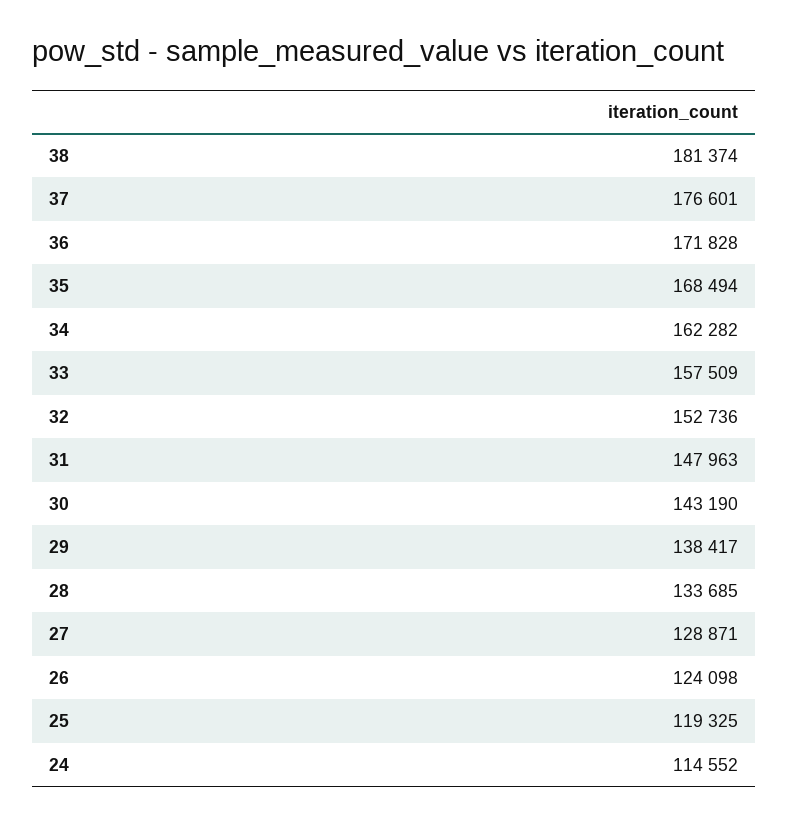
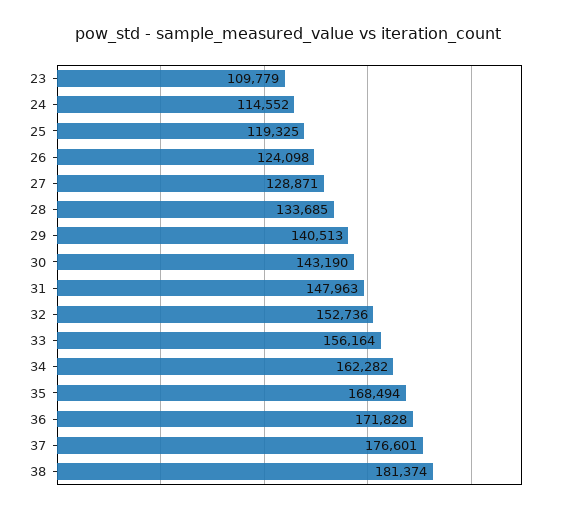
  {
    "38": 181374,
    "37": 176601,
    "36": 171828,
    "35": 168494,
    "34": 162282,
-   "33": 157509,
+   "33": 156164,
    "32": 152736,
    "31": 147963,
    "30": 143190,
-   "29": 138417,
+   "29": 140513,
    "28": 133685,
    "27": 128871,
    "26": 124098,
    "25": 119325,
-   "24": 114552
+   "24": 114552,
+   "23": 109779
  }

